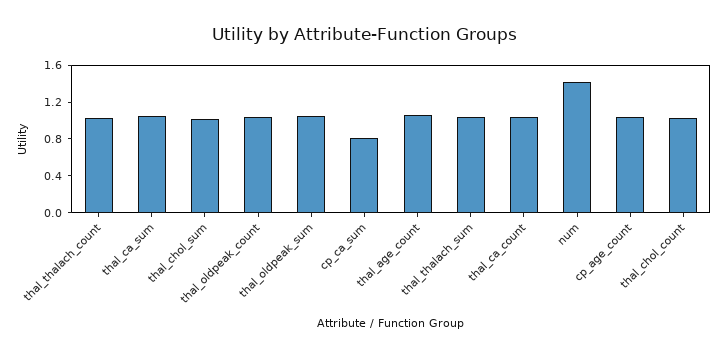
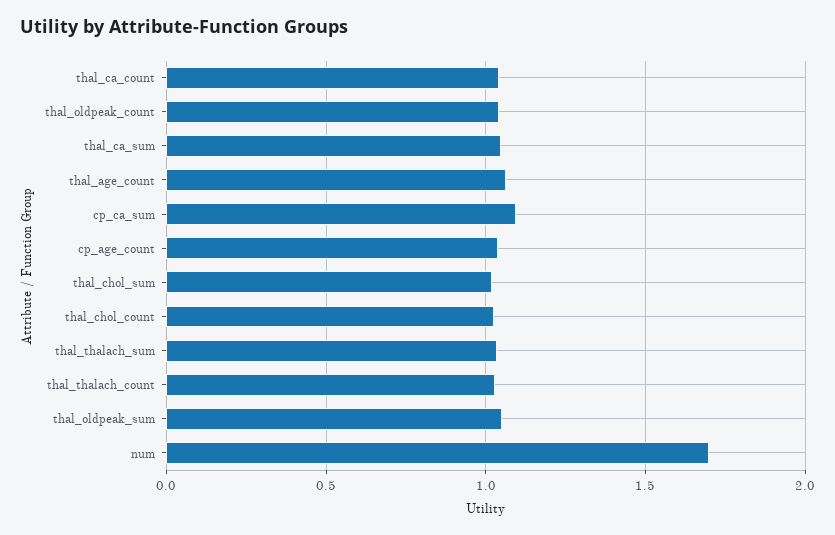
  {
    "thal_thalach_count": 1.05,
    "thal_ca_sum": 1.05,
    "thal_chol_sum": 1,
    "thal_oldpeak_count": 1.05,
    "thal_oldpeak_sum": 1.05,
-   "cp_ca_sum": 0.8,
+   "cp_ca_sum": 1.1,
    "thal_age_count": 1.05,
    "thal_thalach_sum": 1.05,
    "thal_ca_count": 1.05,
-   "num": 1.4,
+   "num": 1.7,
    "cp_age_count": 1.05,
    "thal_chol_count": 1.05
  }

